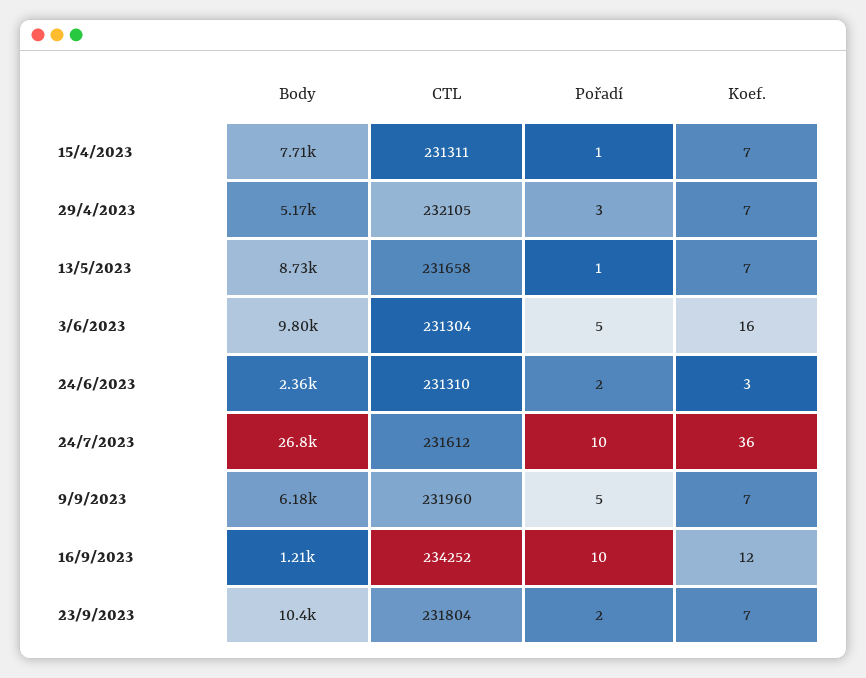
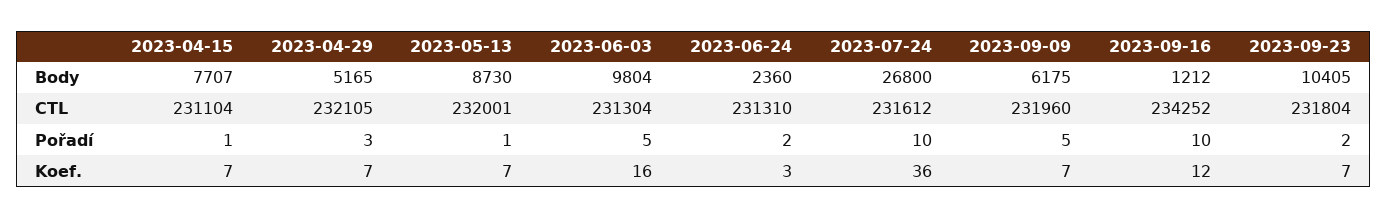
  {
    "Body": {
      "15/4/2023": 7707,
      "29/4/2023": 5165,
      "13/5/2023": 8730,
      "3/6/2023": 9804,
      "24/6/2023": 2360,
      "24/7/2023": 26800,
      "9/9/2023": 6175,
      "16/9/2023": 1212,
      "23/9/2023": 10405
    },
    "CTL": {
-     "15/4/2023": 231311,
+     "15/4/2023": 231104,
      "29/4/2023": 232105,
-     "13/5/2023": 231658,
+     "13/5/2023": 232001,
      "3/6/2023": 231304,
      "24/6/2023": 231310,
      "24/7/2023": 231612,
      "9/9/2023": 231960,
      "16/9/2023": 234252,
      "23/9/2023": 231804
    },
    "Pořadí": {
      "15/4/2023": 1,
      "29/4/2023": 3,
      "13/5/2023": 1,
      "3/6/2023": 5,
      "24/6/2023": 2,
      "24/7/2023": 10,
      "9/9/2023": 5,
      "16/9/2023": 10,
      "23/9/2023": 2
    },
    "Koef.": {
      "15/4/2023": 7,
      "29/4/2023": 7,
      "13/5/2023": 7,
      "3/6/2023": 16,
      "24/6/2023": 3,
      "24/7/2023": 36,
      "9/9/2023": 7,
      "16/9/2023": 12,
      "23/9/2023": 7
    }
  }

